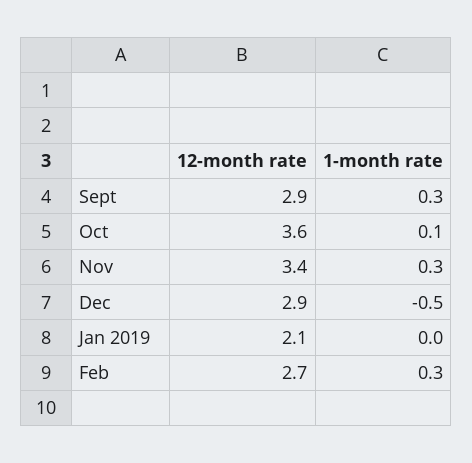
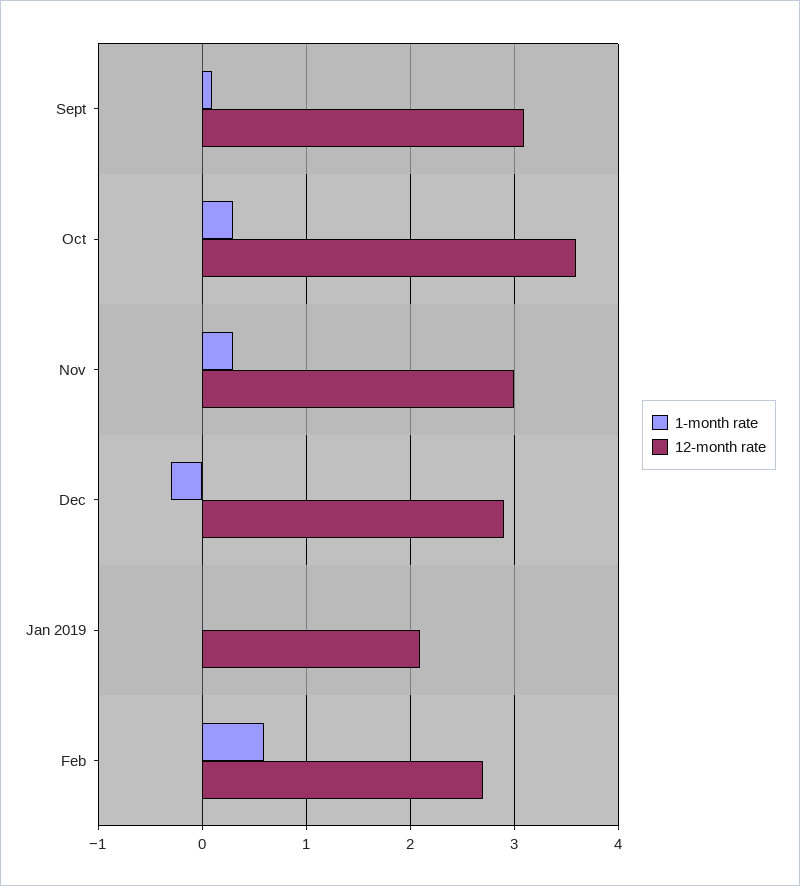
  {
    "12-month rate": {
-     "Sept": 2.9,
+     "Sept": 3.1,
      "Oct": 3.6,
-     "Nov": 3.4,
+     "Nov": 3,
      "Dec": 2.9,
      "Jan 2019": 2.1,
      "Feb": 2.7
    },
    "1-month rate": {
-     "Sept": 0.3,
+     "Sept": 0.1,
-     "Oct": 0.1,
+     "Oct": 0.3,
      "Nov": 0.3,
-     "Dec": -0.5,
+     "Dec": -0.3,
      "Jan 2019": 0,
-     "Feb": 0.3
+     "Feb": 0.6
    }
  }

